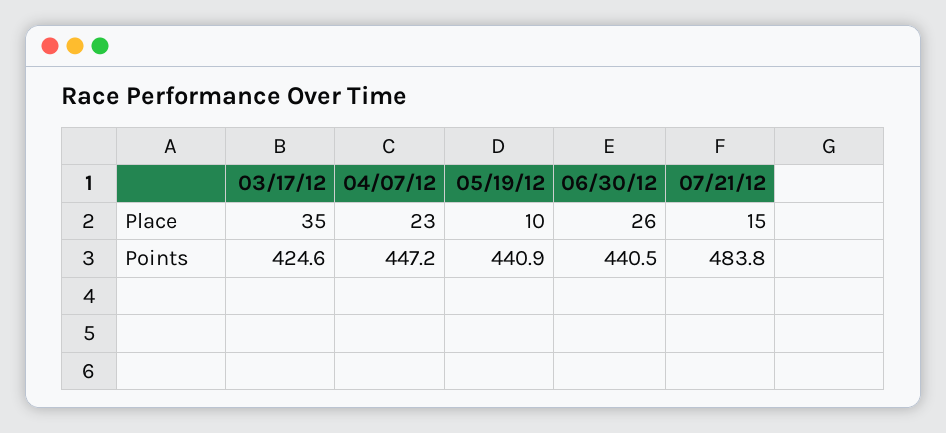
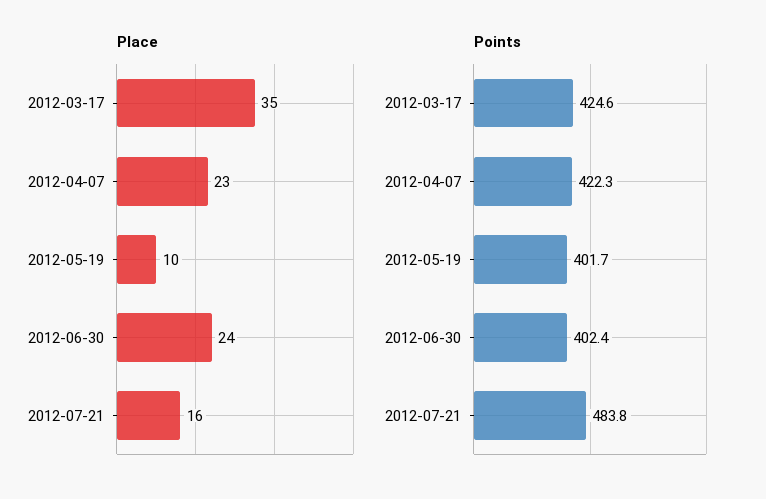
  {
    "Place": {
      "03/17/12": 35,
      "04/07/12": 23,
      "05/19/12": 10,
-     "06/30/12": 26,
+     "06/30/12": 24,
-     "07/21/12": 15
+     "07/21/12": 16
    },
    "Points": {
      "03/17/12": 424.6,
-     "04/07/12": 447.2,
+     "04/07/12": 422.3,
-     "05/19/12": 440.9,
+     "05/19/12": 401.7,
-     "06/30/12": 440.5,
+     "06/30/12": 402.4,
      "07/21/12": 483.8
    }
  }

